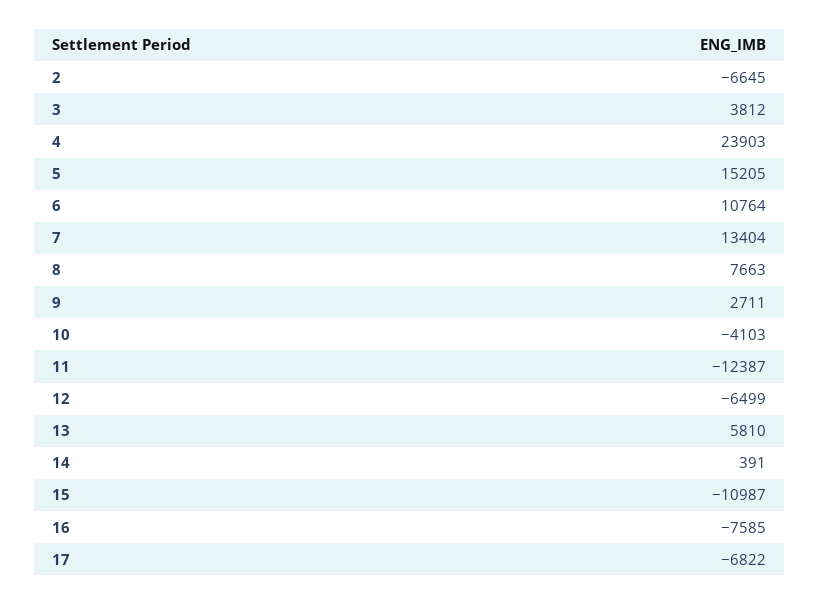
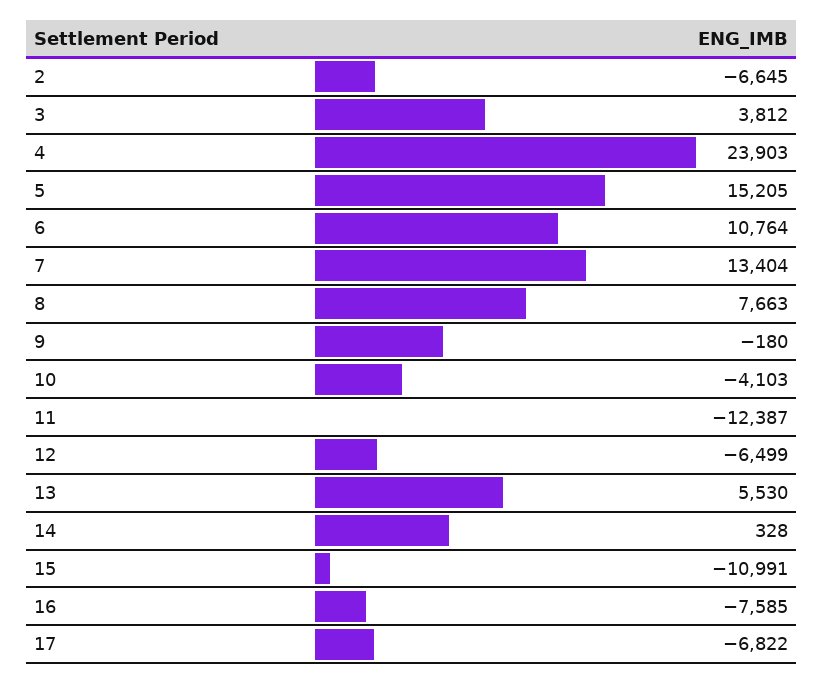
  {
    "2": -6645,
    "3": 3812,
    "4": 23903,
    "5": 15205,
    "6": 10764,
    "7": 13404,
    "8": 7663,
-   "9": 2711,
+   "9": -180,
    "10": -4103,
    "11": -12387,
    "12": -6499,
-   "13": 5810,
+   "13": 5530,
-   "14": 391,
+   "14": 328,
-   "15": -10987,
+   "15": -10991,
    "16": -7585,
    "17": -6822
  }

